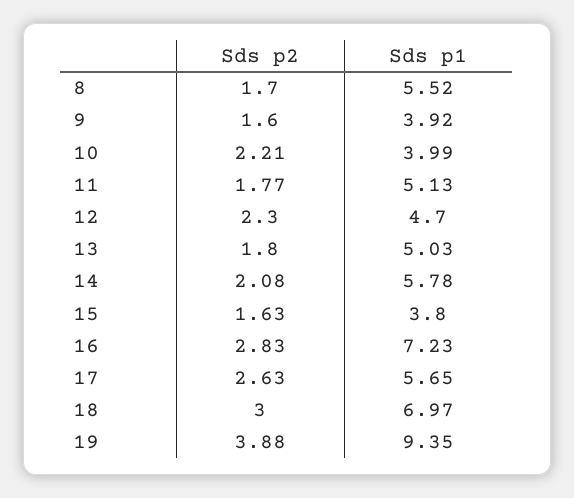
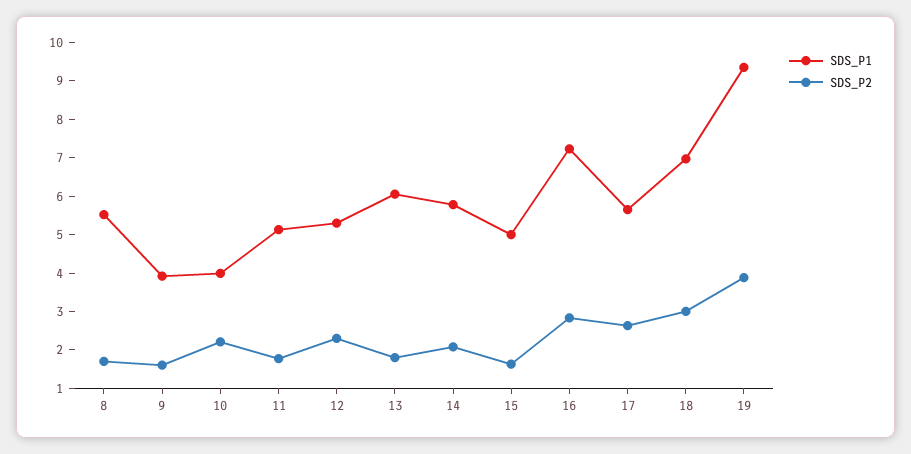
  {
    "Sds p2": {
      "8": 1.7,
      "9": 1.6,
      "10": 2.21,
      "11": 1.77,
      "12": 2.3,
      "13": 1.8,
      "14": 2.08,
      "15": 1.63,
      "16": 2.83,
      "17": 2.63,
      "18": 3,
      "19": 3.88
    },
    "Sds p1": {
      "8": 5.52,
      "9": 3.92,
      "10": 3.99,
      "11": 5.13,
-     "12": 4.7,
+     "12": 5.25,
-     "13": 5.03,
+     "13": 6,
      "14": 5.78,
-     "15": 3.8,
+     "15": 5,
      "16": 7.23,
      "17": 5.65,
      "18": 6.97,
      "19": 9.35
    }
  }

